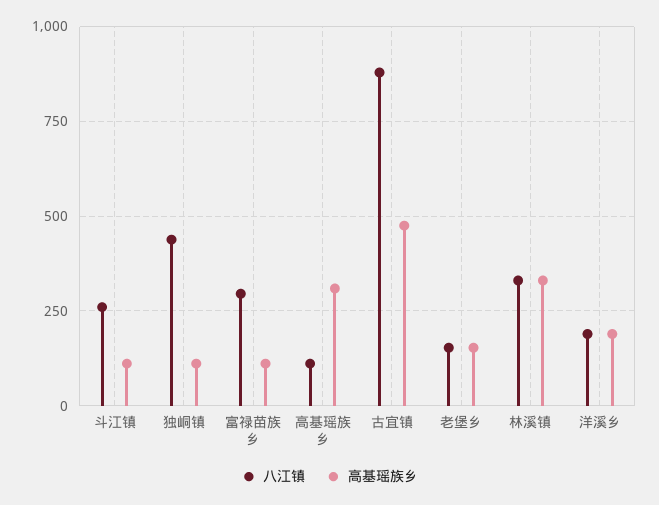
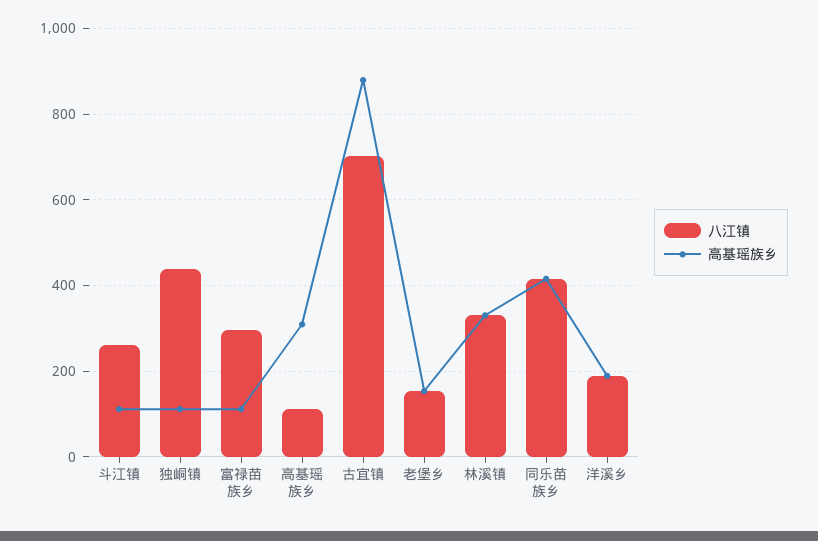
  {
    "八江镇": {
      "斗江镇": 260,
      "独峒镇": 440,
      "富禄苗族乡": 300,
      "高基瑶族乡": 120,
-     "古宜镇": 875,
+     "古宜镇": 700,
      "老堡乡": 160,
      "林溪镇": 340,
-     "洋溪乡": 180
+     "洋溪乡": 180,
+     "同乐苗族乡": 420
    },
    "高基瑶族乡": {
      "斗江镇": 120,
      "独峒镇": 120,
      "富禄苗族乡": 120,
      "高基瑶族乡": 300,
-     "古宜镇": 475,
+     "古宜镇": 880,
      "老堡乡": 160,
      "林溪镇": 340,
-     "洋溪乡": 180
+     "洋溪乡": 180,
+     "同乐苗族乡": 420
    }
  }

